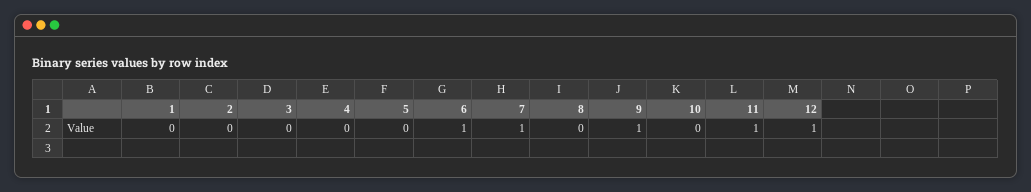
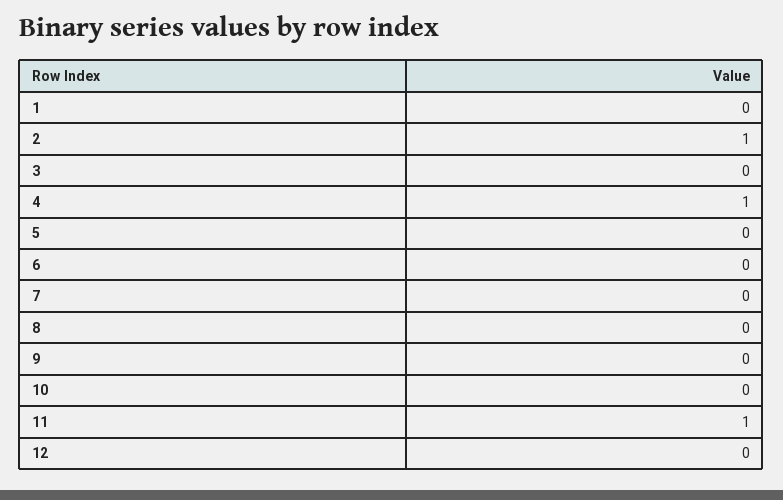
  {
    "1": 0,
-   "2": 0,
+   "2": 1,
    "3": 0,
-   "4": 0,
+   "4": 1,
    "5": 0,
-   "6": 1,
+   "6": 0,
-   "7": 1,
+   "7": 0,
    "8": 0,
-   "9": 1,
+   "9": 0,
    "10": 0,
    "11": 1,
-   "12": 1
+   "12": 0
  }

